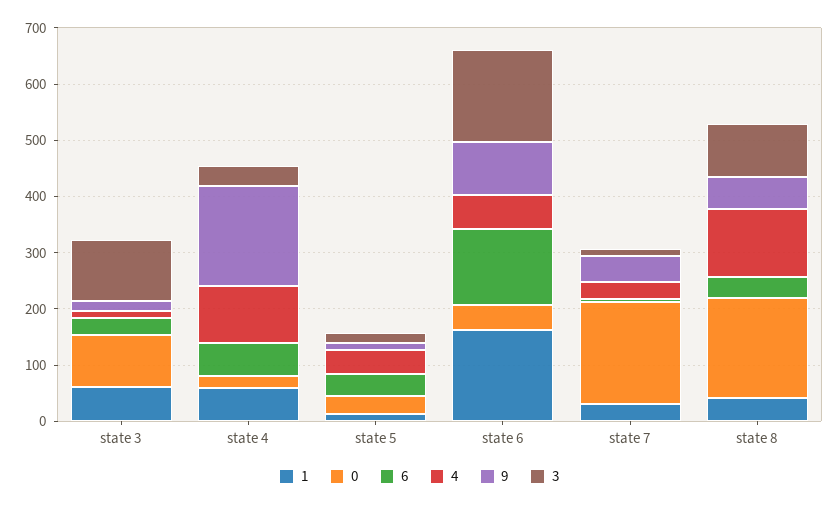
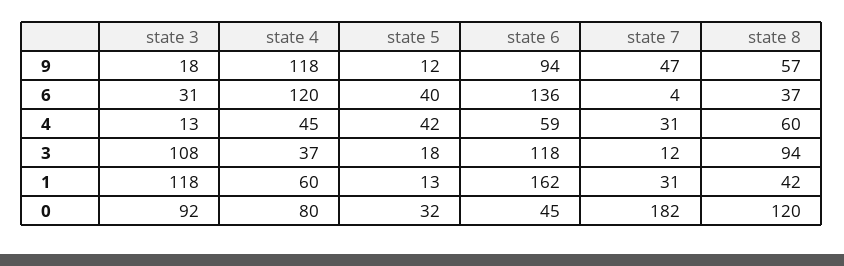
  {
    "1": {
-     "state 3": 60,
+     "state 3": 118,
      "state 4": 60,
      "state 5": 13,
      "state 6": 162,
      "state 7": 31,
      "state 8": 42
    },
    "0": {
      "state 3": 92,
-     "state 4": 20,
+     "state 4": 80,
      "state 5": 32,
      "state 6": 45,
      "state 7": 182,
-     "state 8": 180
+     "state 8": 120
    },
    "6": {
      "state 3": 31,
-     "state 4": 60,
+     "state 4": 120,
      "state 5": 40,
      "state 6": 136,
      "state 7": 4,
      "state 8": 37
    },
    "4": {
      "state 3": 13,
-     "state 4": 100,
+     "state 4": 45,
      "state 5": 42,
      "state 6": 59,
      "state 7": 31,
-     "state 8": 120
+     "state 8": 60
    },
    "9": {
      "state 3": 18,
-     "state 4": 180,
+     "state 4": 118,
      "state 5": 12,
      "state 6": 94,
      "state 7": 47,
      "state 8": 57
    },
    "3": {
      "state 3": 108,
      "state 4": 37,
      "state 5": 18,
-     "state 6": 160,
+     "state 6": 118,
      "state 7": 12,
      "state 8": 94
    }
  }

